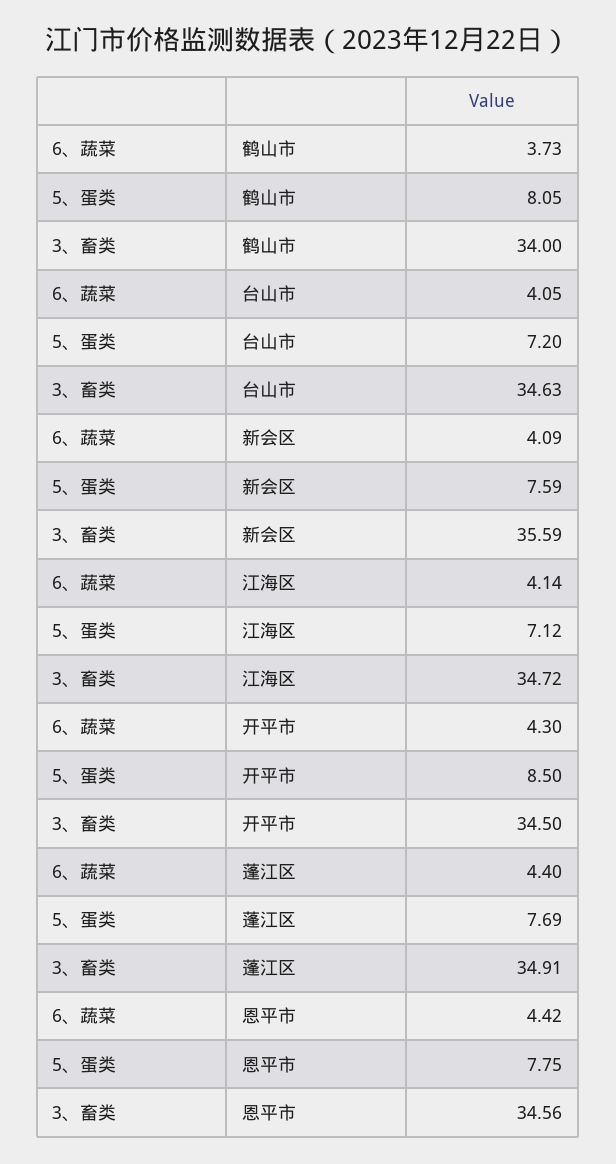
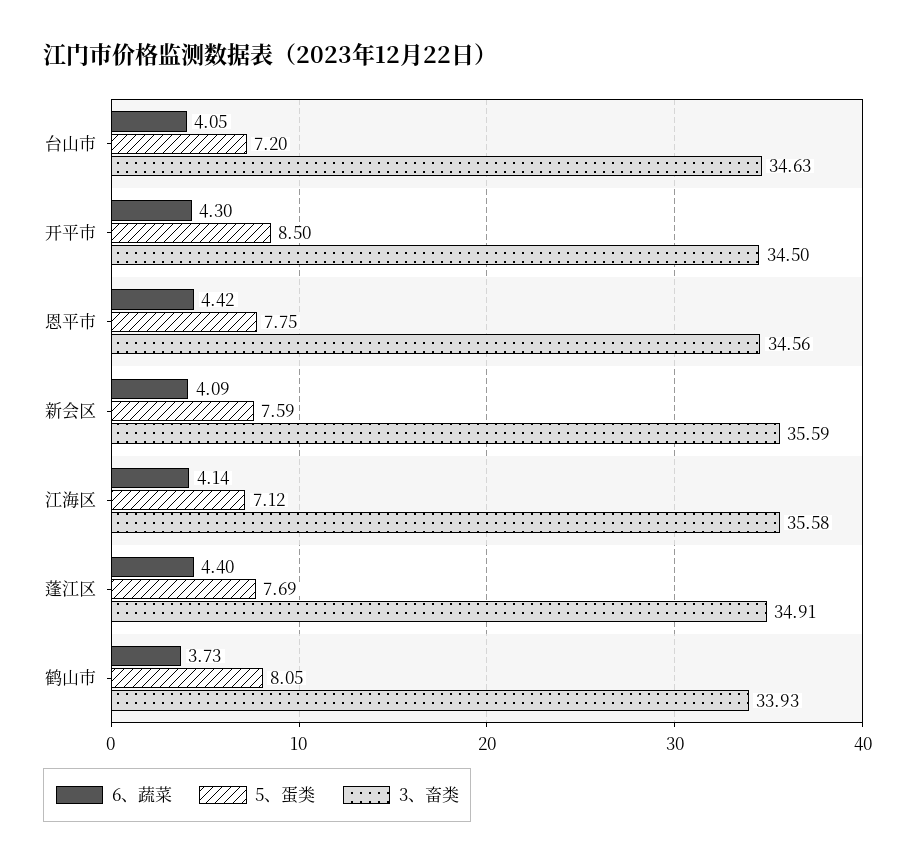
  {
    "6、蔬菜": {
      "鹤山市": 3.73,
      "台山市": 4.05,
      "新会区": 4.09,
      "江海区": 4.14,
      "开平市": 4.3,
      "蓬江区": 4.4,
      "恩平市": 4.42
    },
    "5、蛋类": {
      "鹤山市": 8.05,
      "台山市": 7.2,
      "新会区": 7.59,
      "江海区": 7.12,
      "开平市": 8.5,
      "蓬江区": 7.69,
      "恩平市": 7.75
    },
    "3、畜类": {
-     "鹤山市": 34,
+     "鹤山市": 33.93,
      "台山市": 34.63,
      "新会区": 35.59,
-     "江海区": 34.72,
+     "江海区": 35.58,
      "开平市": 34.5,
      "蓬江区": 34.91,
      "恩平市": 34.56
    }
  }

